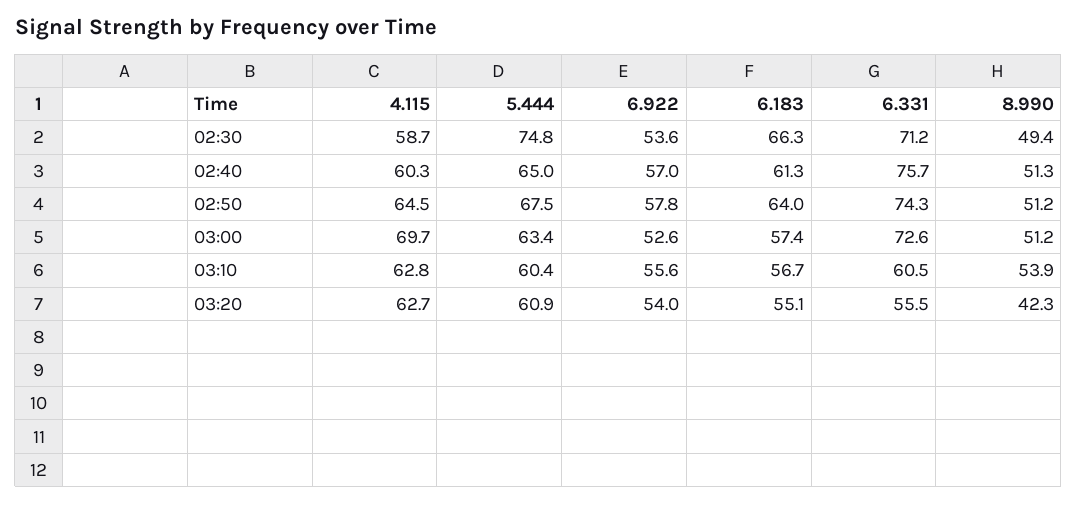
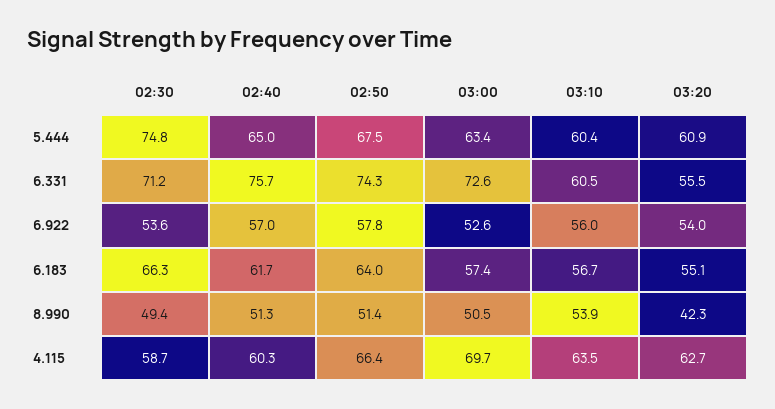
  {
    "4.115": {
      "02:30": 58.7,
      "02:40": 60.3,
-     "02:50": 64.5,
+     "02:50": 66.4,
      "03:00": 69.7,
-     "03:10": 62.8,
+     "03:10": 63.5,
      "03:20": 62.7
    },
    "5.444": {
      "02:30": 74.8,
      "02:40": 65,
      "02:50": 67.5,
      "03:00": 63.4,
      "03:10": 60.4,
      "03:20": 60.9
    },
    "6.922": {
      "02:30": 53.6,
      "02:40": 57,
      "02:50": 57.8,
      "03:00": 52.6,
-     "03:10": 55.6,
+     "03:10": 56,
      "03:20": 54
    },
    "6.183": {
      "02:30": 66.3,
-     "02:40": 61.3,
+     "02:40": 61.7,
      "02:50": 64,
      "03:00": 57.4,
      "03:10": 56.7,
      "03:20": 55.1
    },
    "6.331": {
      "02:30": 71.2,
      "02:40": 75.7,
      "02:50": 74.3,
      "03:00": 72.6,
      "03:10": 60.5,
      "03:20": 55.5
    },
    "8.990": {
      "02:30": 49.4,
      "02:40": 51.3,
-     "02:50": 51.2,
+     "02:50": 51.4,
-     "03:00": 51.2,
+     "03:00": 50.5,
      "03:10": 53.9,
      "03:20": 42.3
    }
  }

